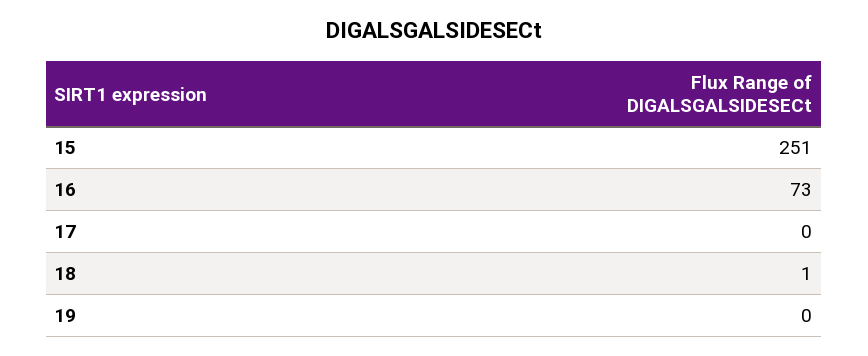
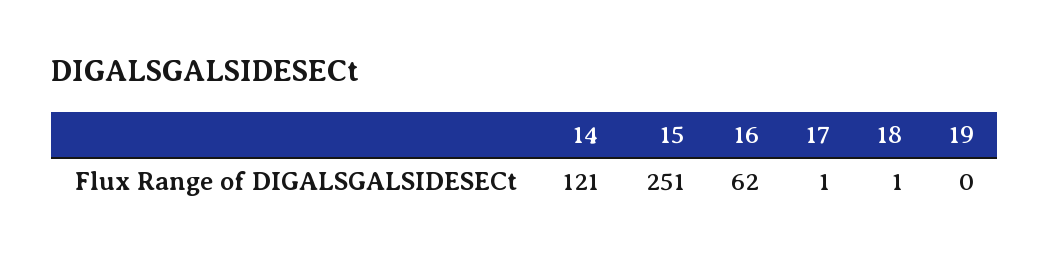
  {
    "15": 251,
-   "16": 73,
+   "16": 62,
-   "17": 0,
+   "17": 1,
    "18": 1,
-   "19": 0
+   "19": 0,
+   "14": 121
  }

